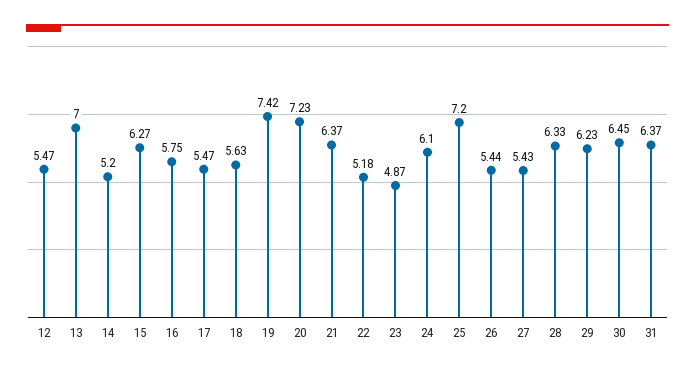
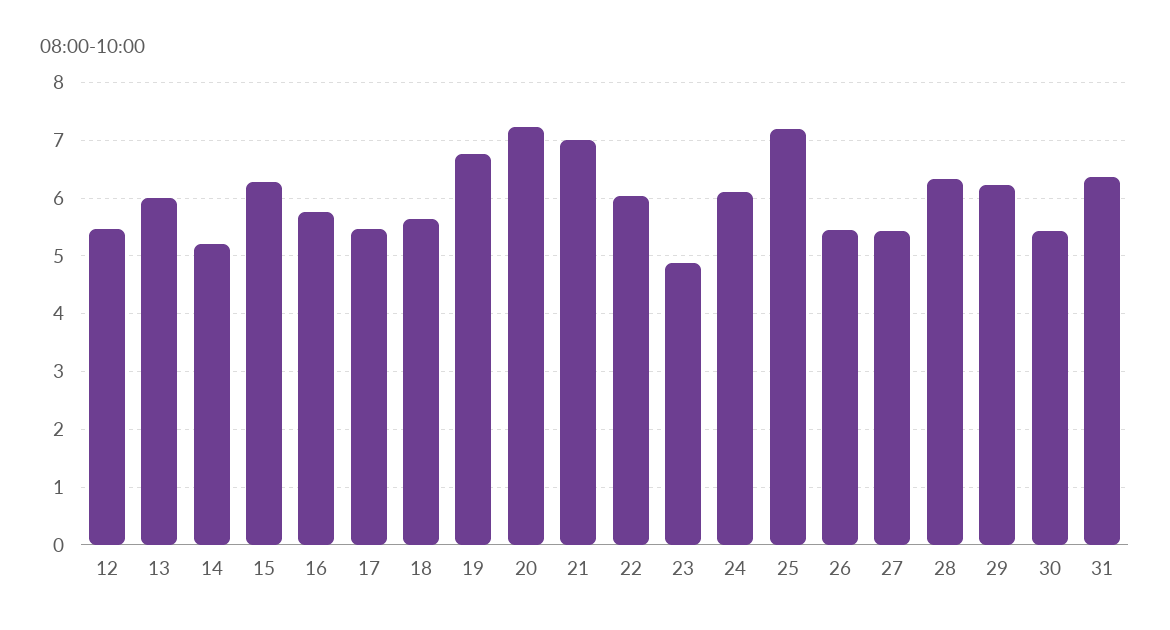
  {
    "12": 5.47,
-   "13": 7,
+   "13": 6,
    "14": 5.2,
    "15": 6.27,
    "16": 5.75,
    "17": 5.47,
    "18": 5.63,
-   "19": 7.42,
+   "19": 6.8,
    "20": 7.23,
-   "21": 6.37,
+   "21": 7,
-   "22": 5.18,
+   "22": 6,
    "23": 4.87,
    "24": 6.1,
    "25": 7.2,
    "26": 5.44,
    "27": 5.43,
    "28": 6.33,
    "29": 6.23,
-   "30": 6.45,
+   "30": 5.4,
    "31": 6.37
  }

